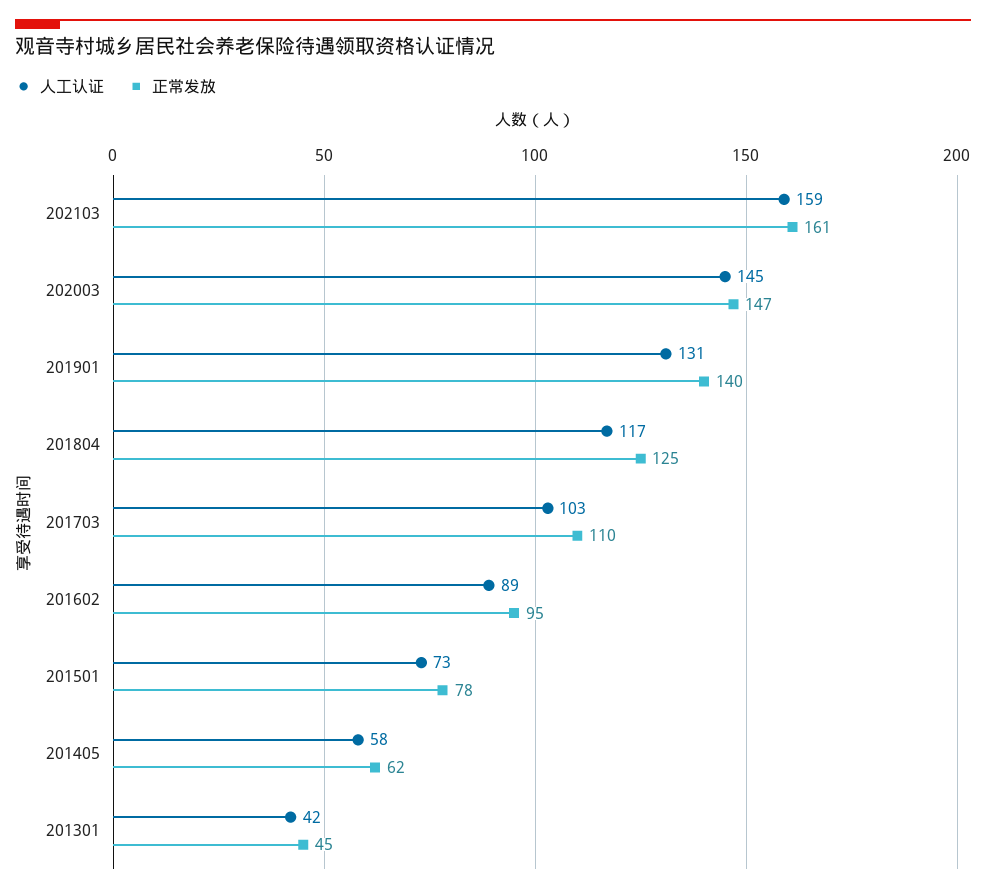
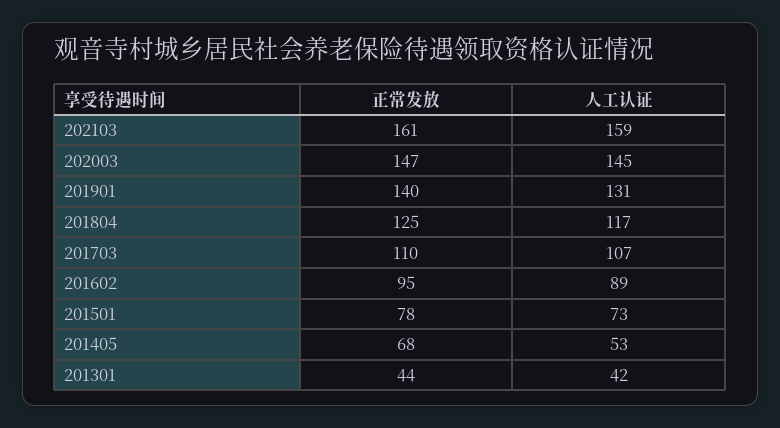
  {
    "人工认证": {
      "202103": 159,
      "202003": 145,
      "201901": 131,
      "201804": 117,
-     "201703": 103,
+     "201703": 107,
      "201602": 89,
      "201501": 73,
-     "201405": 58,
+     "201405": 53,
      "201301": 42
    },
    "正常发放": {
      "202103": 161,
      "202003": 147,
      "201901": 140,
      "201804": 125,
      "201703": 110,
      "201602": 95,
      "201501": 78,
-     "201405": 62,
+     "201405": 68,
-     "201301": 45
+     "201301": 44
    }
  }

